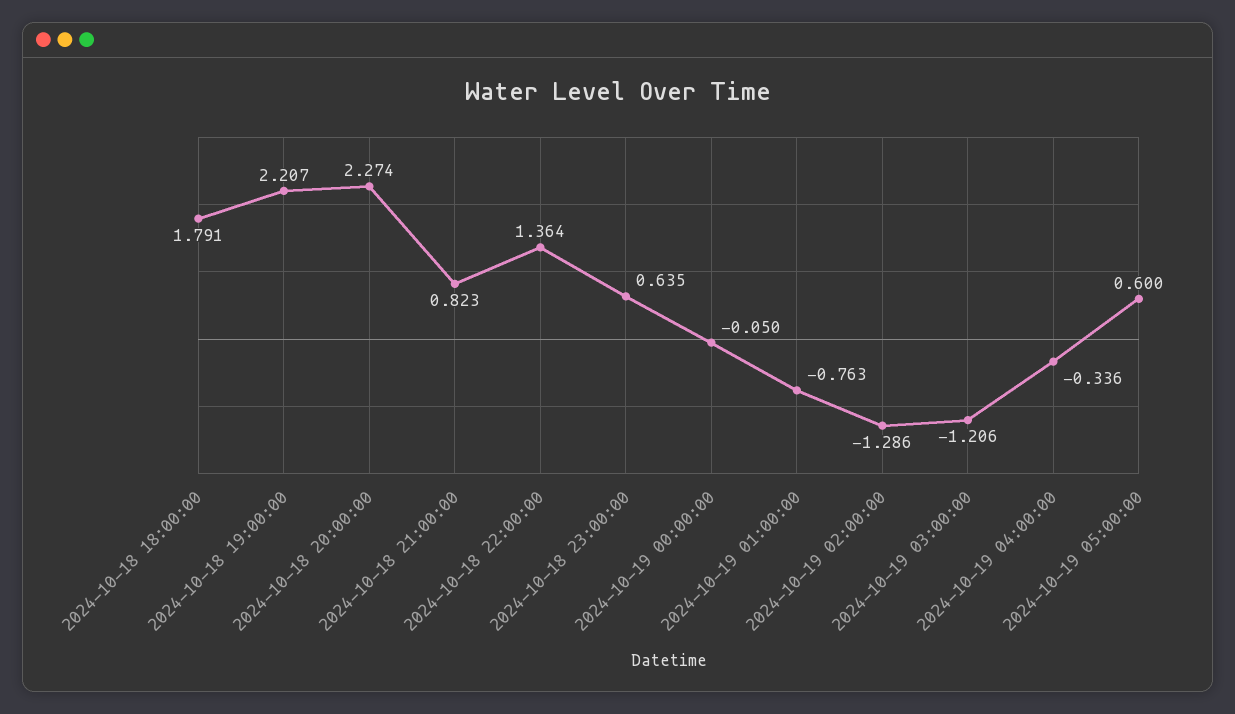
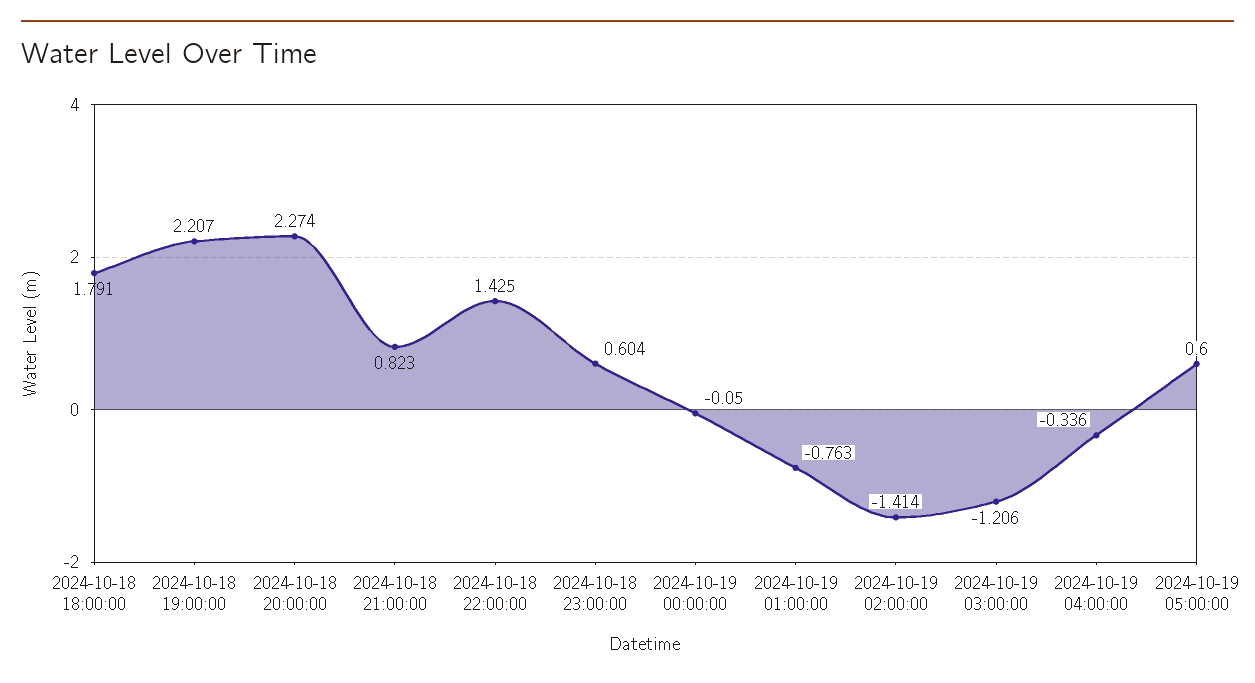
  {
    "2024-10-18 18:00:00": 1.791,
    "2024-10-18 19:00:00": 2.207,
    "2024-10-18 20:00:00": 2.274,
    "2024-10-18 21:00:00": 0.823,
-   "2024-10-18 22:00:00": 1.364,
+   "2024-10-18 22:00:00": 1.425,
-   "2024-10-18 23:00:00": 0.635,
+   "2024-10-18 23:00:00": 0.604,
    "2024-10-19 00:00:00": -0.05,
    "2024-10-19 01:00:00": -0.763,
-   "2024-10-19 02:00:00": -1.286,
+   "2024-10-19 02:00:00": -1.414,
    "2024-10-19 03:00:00": -1.206,
    "2024-10-19 04:00:00": -0.336,
    "2024-10-19 05:00:00": 0.6
  }

